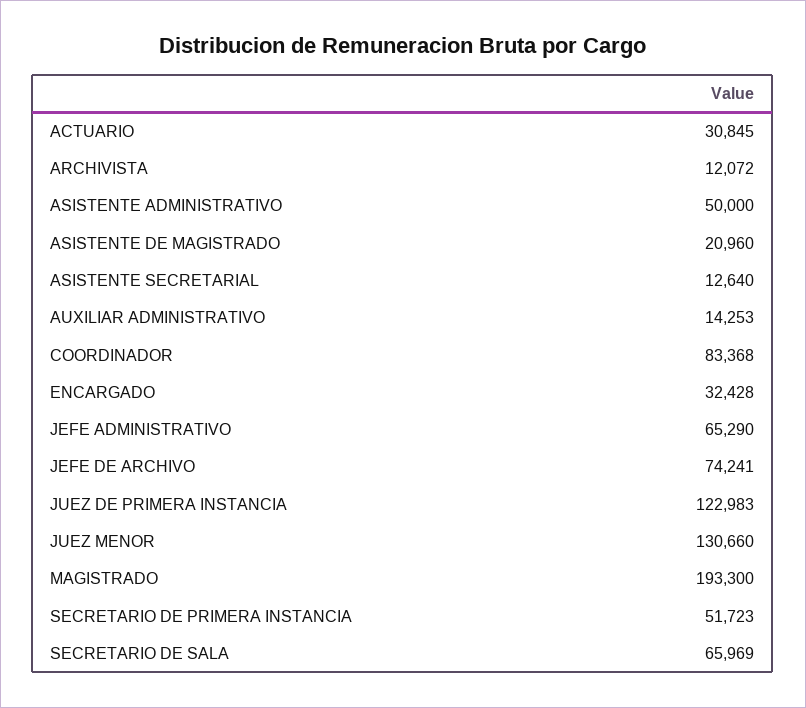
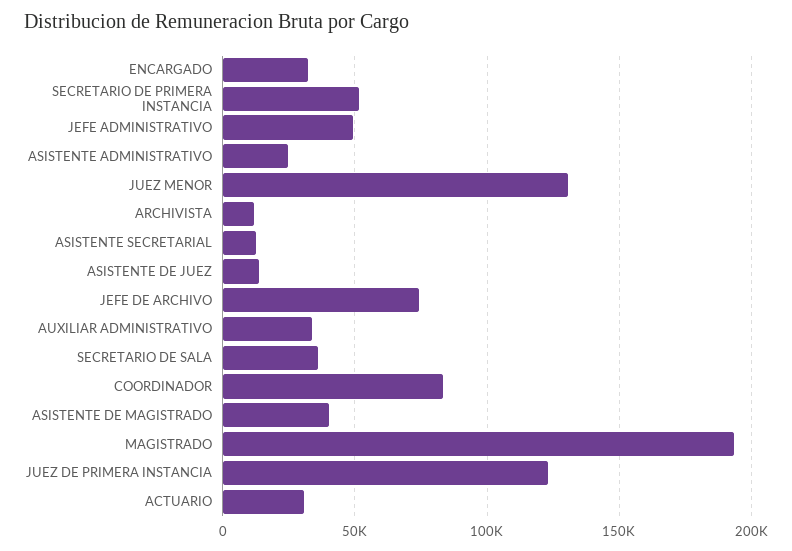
  {
    "ACTUARIO": 30845,
    "ARCHIVISTA": 12072,
-   "ASISTENTE ADMINISTRATIVO": 50000,
+   "ASISTENTE ADMINISTRATIVO": 25000,
-   "ASISTENTE DE MAGISTRADO": 20960,
+   "ASISTENTE DE MAGISTRADO": 40000,
    "ASISTENTE SECRETARIAL": 12640,
-   "AUXILIAR ADMINISTRATIVO": 14253,
+   "AUXILIAR ADMINISTRATIVO": 35000,
    "COORDINADOR": 83368,
    "ENCARGADO": 32428,
-   "JEFE ADMINISTRATIVO": 65290,
+   "JEFE ADMINISTRATIVO": 50000,
    "JEFE DE ARCHIVO": 74241,
    "JUEZ DE PRIMERA INSTANCIA": 122983,
    "JUEZ MENOR": 130660,
    "MAGISTRADO": 193300,
    "SECRETARIO DE PRIMERA INSTANCIA": 51723,
-   "SECRETARIO DE SALA": 65969
+   "SECRETARIO DE SALA": 35000,
+   "ASISTENTE DE JUEZ": 15000
  }

